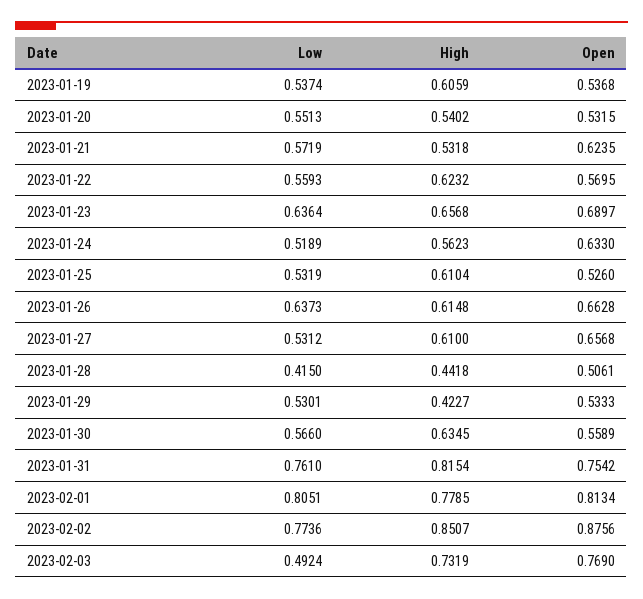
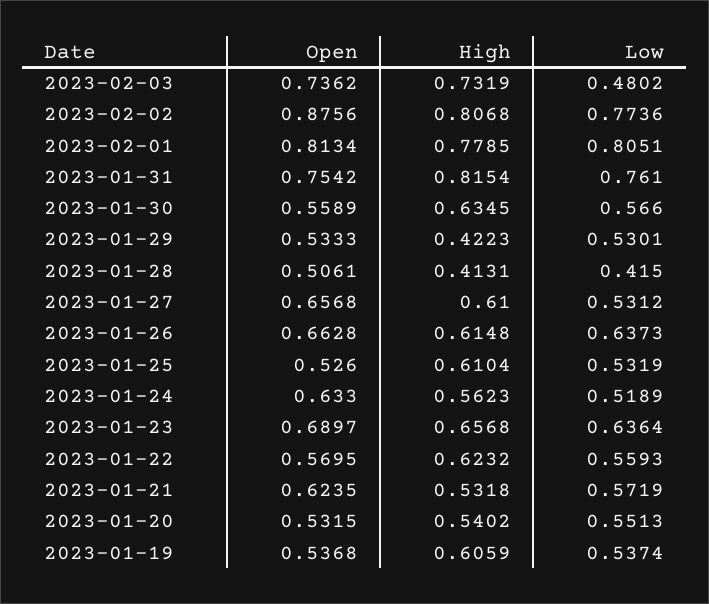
  {
    "Low": {
      "2023-01-19": 0.5374,
      "2023-01-20": 0.5513,
      "2023-01-21": 0.5719,
      "2023-01-22": 0.5593,
      "2023-01-23": 0.6364,
      "2023-01-24": 0.5189,
      "2023-01-25": 0.5319,
      "2023-01-26": 0.6373,
      "2023-01-27": 0.5312,
      "2023-01-28": 0.415,
      "2023-01-29": 0.5301,
      "2023-01-30": 0.566,
      "2023-01-31": 0.761,
      "2023-02-01": 0.8051,
      "2023-02-02": 0.7736,
-     "2023-02-03": 0.4924
+     "2023-02-03": 0.4802
    },
    "High": {
      "2023-01-19": 0.6059,
      "2023-01-20": 0.5402,
      "2023-01-21": 0.5318,
      "2023-01-22": 0.6232,
      "2023-01-23": 0.6568,
      "2023-01-24": 0.5623,
      "2023-01-25": 0.6104,
      "2023-01-26": 0.6148,
      "2023-01-27": 0.61,
-     "2023-01-28": 0.4418,
+     "2023-01-28": 0.4131,
-     "2023-01-29": 0.4227,
+     "2023-01-29": 0.4223,
      "2023-01-30": 0.6345,
      "2023-01-31": 0.8154,
      "2023-02-01": 0.7785,
-     "2023-02-02": 0.8507,
+     "2023-02-02": 0.8068,
      "2023-02-03": 0.7319
    },
    "Open": {
      "2023-01-19": 0.5368,
      "2023-01-20": 0.5315,
      "2023-01-21": 0.6235,
      "2023-01-22": 0.5695,
      "2023-01-23": 0.6897,
      "2023-01-24": 0.633,
      "2023-01-25": 0.526,
      "2023-01-26": 0.6628,
      "2023-01-27": 0.6568,
      "2023-01-28": 0.5061,
      "2023-01-29": 0.5333,
      "2023-01-30": 0.5589,
      "2023-01-31": 0.7542,
      "2023-02-01": 0.8134,
      "2023-02-02": 0.8756,
-     "2023-02-03": 0.769
+     "2023-02-03": 0.7362
    }
  }

